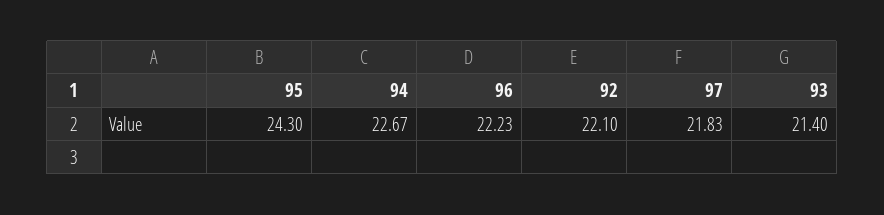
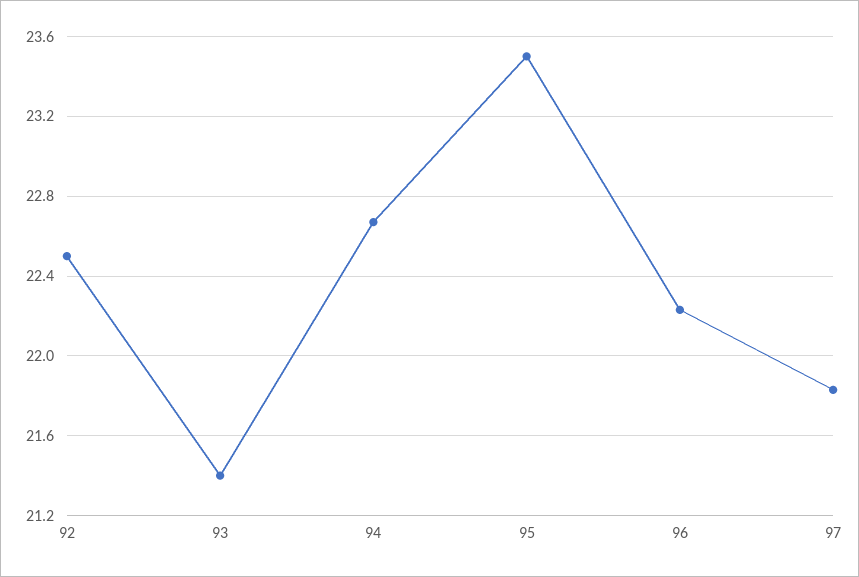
  {
-   "95": 24.3,
+   "95": 23.5,
    "94": 22.67,
    "96": 22.23,
-   "92": 22.1,
+   "92": 22.5,
    "97": 21.83,
    "93": 21.4
  }

